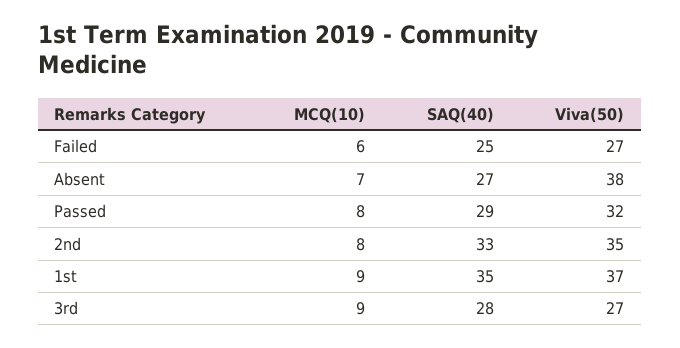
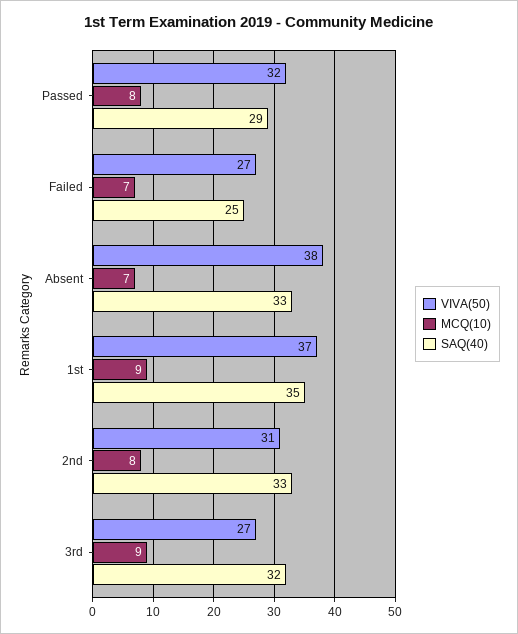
  {
    "MCQ(10)": {
-     "Failed": 6,
+     "Failed": 7,
      "Absent": 7,
      "Passed": 8,
      "2nd": 8,
      "1st": 9,
      "3rd": 9
    },
    "SAQ(40)": {
      "Failed": 25,
-     "Absent": 27,
+     "Absent": 33,
      "Passed": 29,
      "2nd": 33,
      "1st": 35,
-     "3rd": 28
+     "3rd": 32
    },
    "Viva(50)": {
      "Failed": 27,
      "Absent": 38,
      "Passed": 32,
-     "2nd": 35,
+     "2nd": 31,
      "1st": 37,
      "3rd": 27
    }
  }

